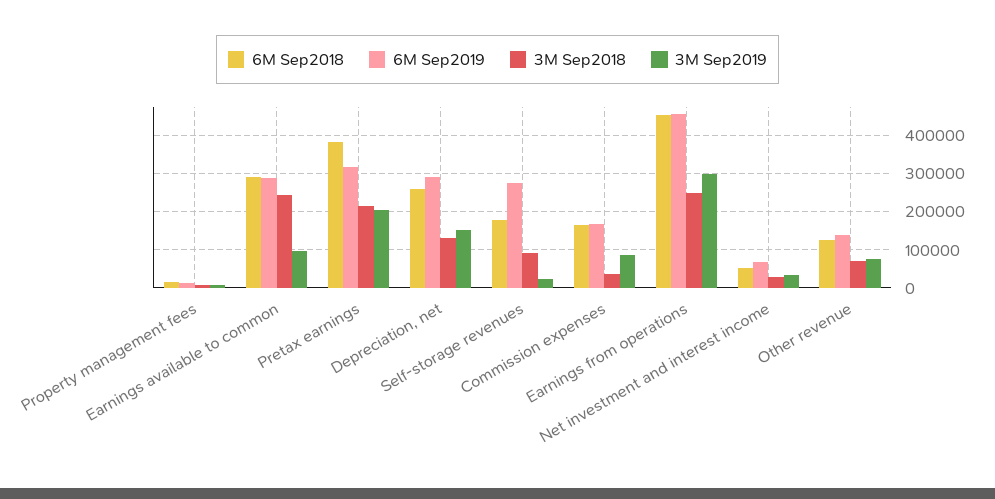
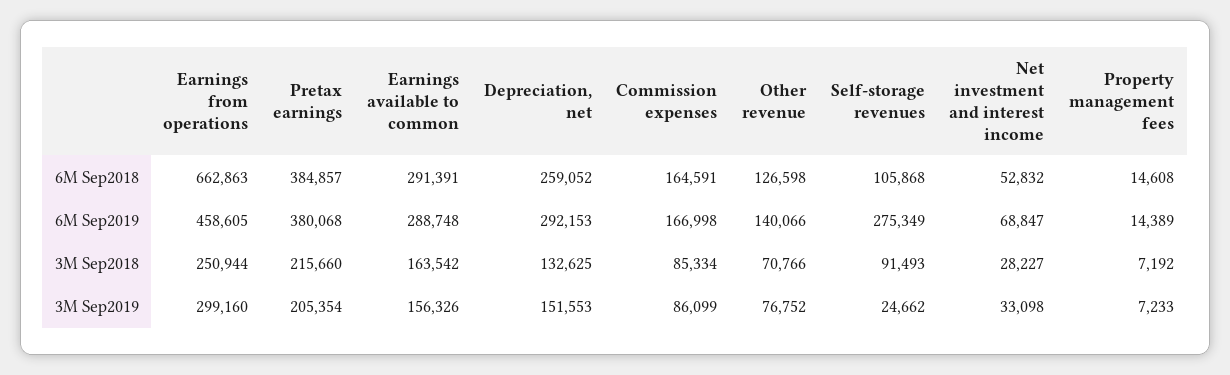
  {
    "6M Sep2018": {
      "Property management fees": 14608,
      "Earnings available to common": 291391,
      "Pretax earnings": 384857,
      "Depreciation, net": 259052,
-     "Self-storage revenues": 180000,
+     "Self-storage revenues": 105868,
      "Commission expenses": 164591,
-     "Earnings from operations": 460000,
+     "Earnings from operations": 662863,
      "Net investment and interest income": 52832,
      "Other revenue": 126598
    },
    "6M Sep2019": {
      "Property management fees": 14389,
      "Earnings available to common": 288748,
-     "Pretax earnings": 320000,
+     "Pretax earnings": 380068,
      "Depreciation, net": 292153,
      "Self-storage revenues": 275349,
      "Commission expenses": 166998,
      "Earnings from operations": 458605,
      "Net investment and interest income": 68847,
      "Other revenue": 140066
    },
    "3M Sep2018": {
      "Property management fees": 7192,
-     "Earnings available to common": 240000,
+     "Earnings available to common": 163542,
      "Pretax earnings": 215660,
      "Depreciation, net": 132625,
      "Self-storage revenues": 91493,
-     "Commission expenses": 40000,
+     "Commission expenses": 85334,
      "Earnings from operations": 250944,
      "Net investment and interest income": 28227,
      "Other revenue": 70766
    },
    "3M Sep2019": {
      "Property management fees": 7233,
-     "Earnings available to common": 100000,
+     "Earnings available to common": 156326,
      "Pretax earnings": 205354,
      "Depreciation, net": 151553,
      "Self-storage revenues": 24662,
      "Commission expenses": 86099,
      "Earnings from operations": 299160,
      "Net investment and interest income": 33098,
      "Other revenue": 76752
    }
  }

